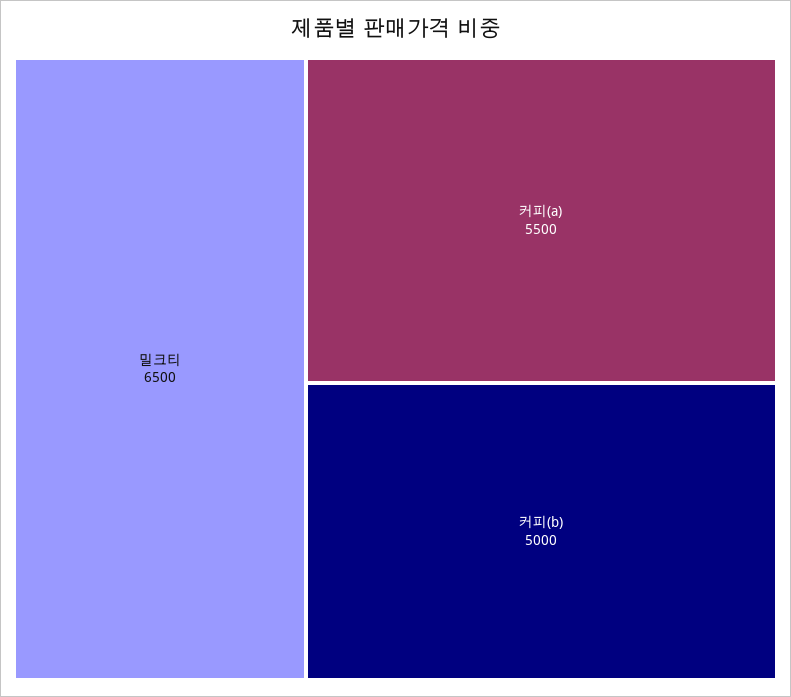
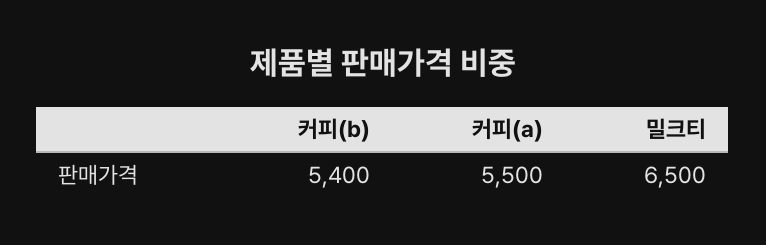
  {
    "밀크티": 6500,
    "커피(a)": 5500,
-   "커피(b)": 5000
+   "커피(b)": 5400
  }

